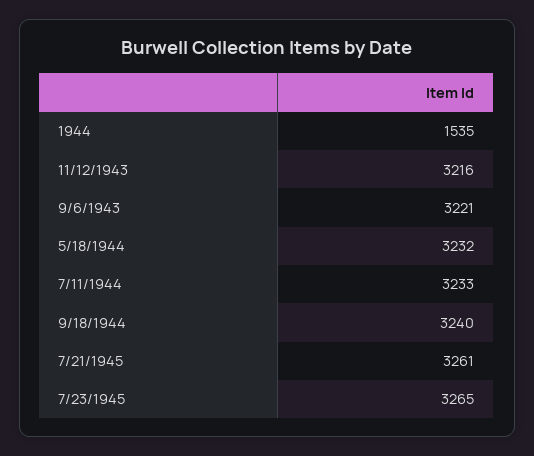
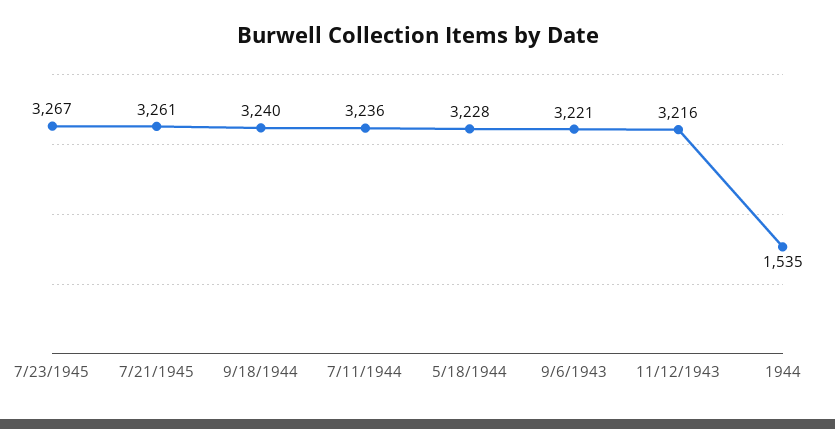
  {
    "1944": 1535,
    "11/12/1943": 3216,
    "9/6/1943": 3221,
-   "5/18/1944": 3232,
+   "5/18/1944": 3228,
-   "7/11/1944": 3233,
+   "7/11/1944": 3236,
    "9/18/1944": 3240,
    "7/21/1945": 3261,
-   "7/23/1945": 3265
+   "7/23/1945": 3267
  }

